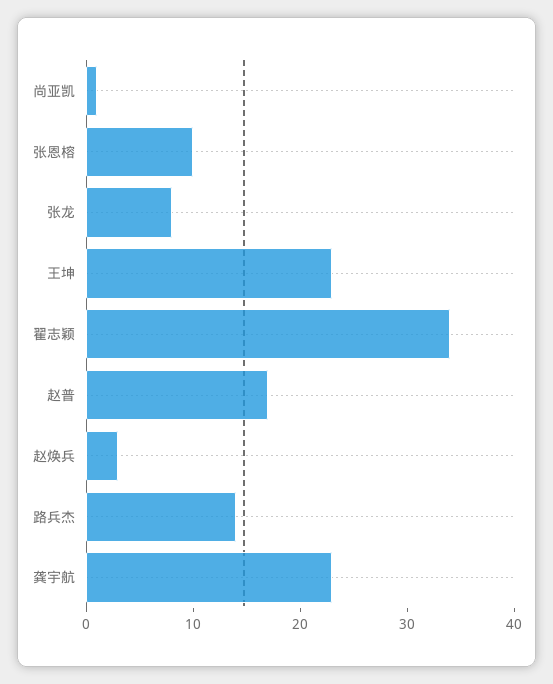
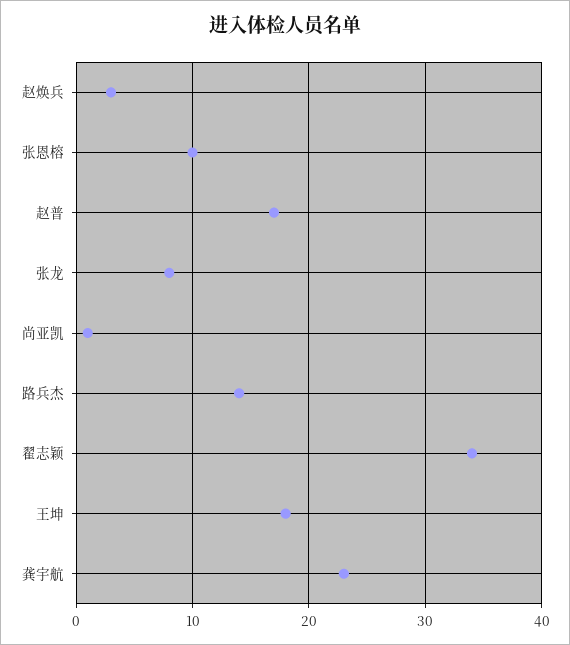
  {
    "尚亚凯": 1,
    "张恩榕": 10,
    "张龙": 8,
-   "王坤": 23,
+   "王坤": 18,
    "翟志颖": 34,
    "赵普": 17,
    "赵焕兵": 3,
    "路兵杰": 14,
    "龚宇航": 23
  }

